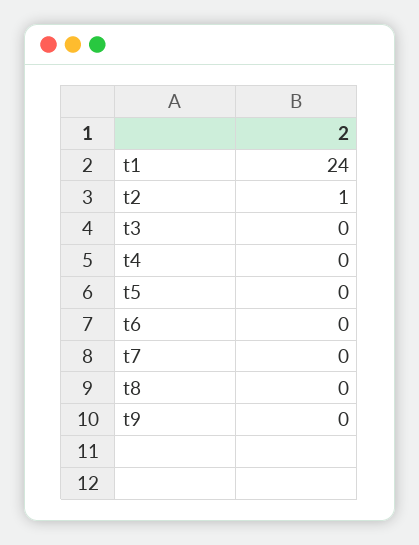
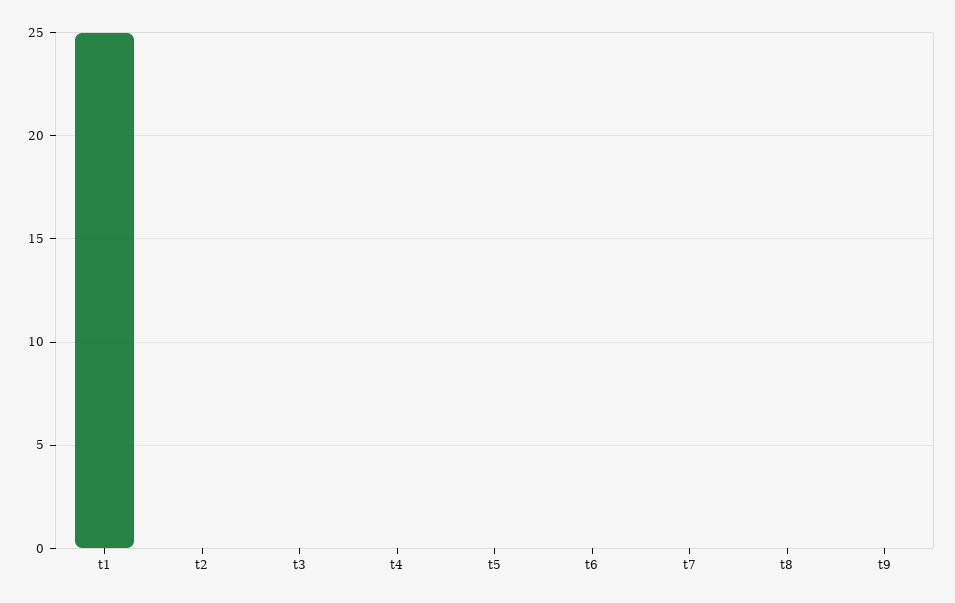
  {
-   "t1": 24,
+   "t1": 25,
-   "t2": 1,
+   "t2": 0,
    "t3": 0,
    "t4": 0,
    "t5": 0,
    "t6": 0,
    "t7": 0,
    "t8": 0,
    "t9": 0
  }

